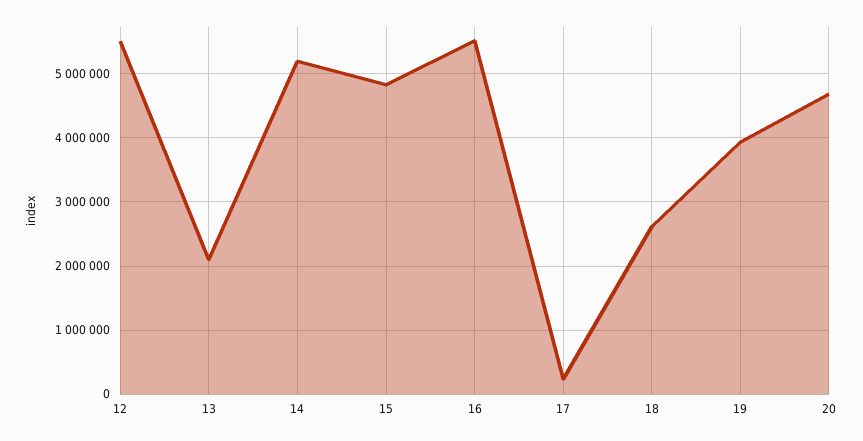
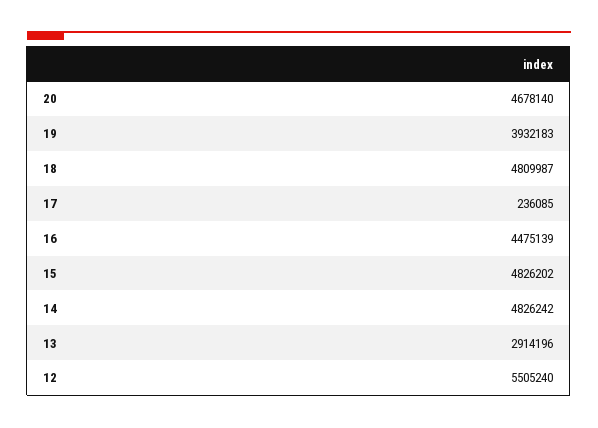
  {
    "12": 5505240,
-   "13": 2100000,
+   "13": 2914196,
-   "14": 5200000,
+   "14": 4826242,
    "15": 4826202,
-   "16": 5500000,
+   "16": 4475139,
    "17": 236085,
-   "18": 2600000,
+   "18": 4809987,
    "19": 3932183,
    "20": 4678140
  }

